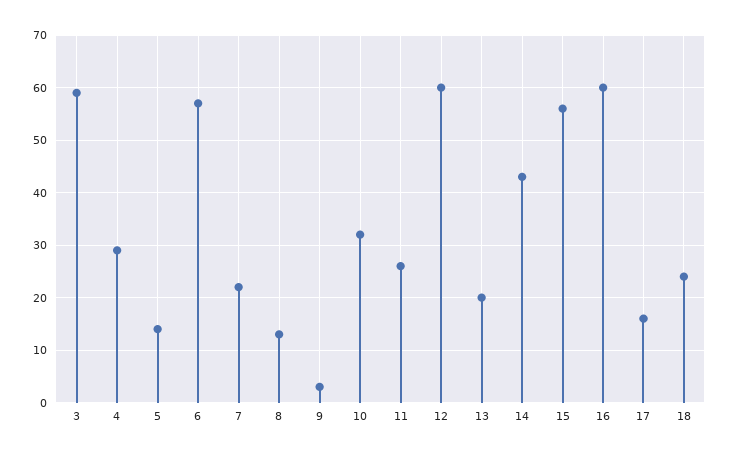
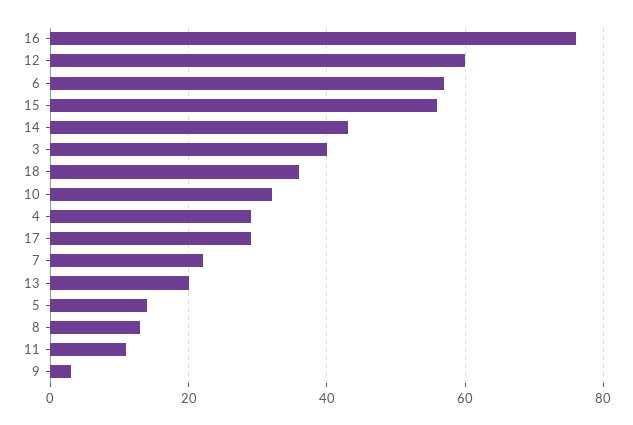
  {
-   "3": 60,
+   "3": 40,
    "4": 30,
    "5": 15,
    "6": 55,
    "7": 20,
    "8": 15,
    "9": 5,
    "10": 30,
-   "11": 25,
+   "11": 10,
    "12": 60,
    "13": 20,
    "14": 45,
    "15": 55,
-   "16": 60,
+   "16": 75,
-   "17": 15,
+   "17": 30,
-   "18": 25
+   "18": 35
  }

